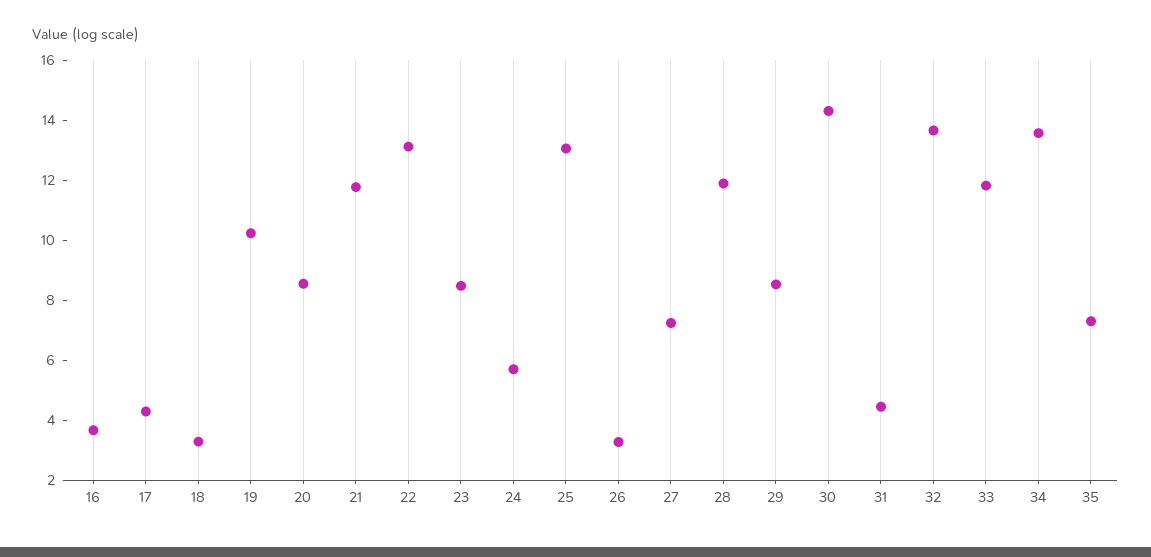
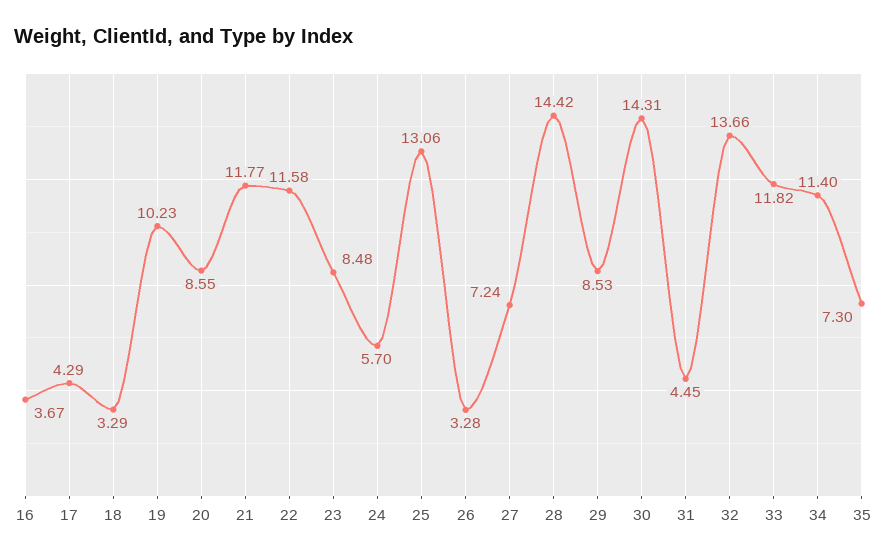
  {
    "16": 3.67,
    "17": 4.29,
    "18": 3.29,
    "19": 10.23,
    "20": 8.55,
    "21": 11.77,
-   "22": 13,
+   "22": 11.58,
    "23": 8.48,
    "24": 5.7,
    "25": 13.06,
    "26": 3.28,
    "27": 7.24,
-   "28": 12,
+   "28": 14.42,
    "29": 8.53,
    "30": 14.31,
    "31": 4.45,
    "32": 13.66,
    "33": 11.82,
-   "34": 13.5,
+   "34": 11.4,
    "35": 7.3
  }

